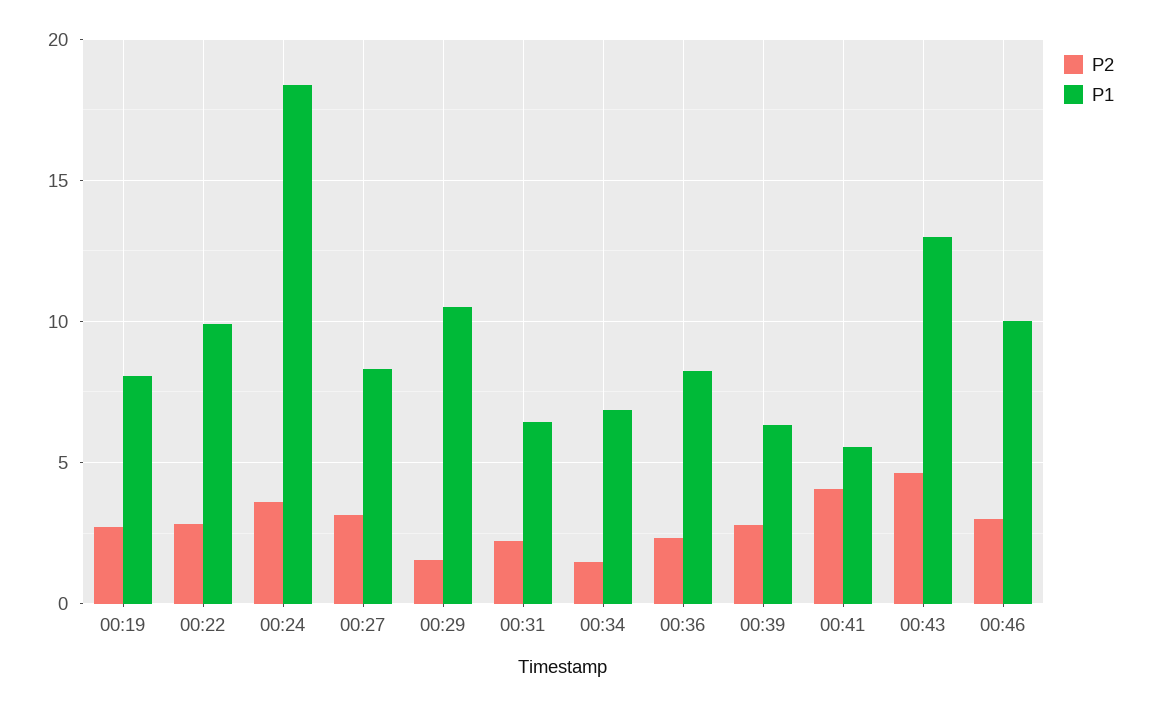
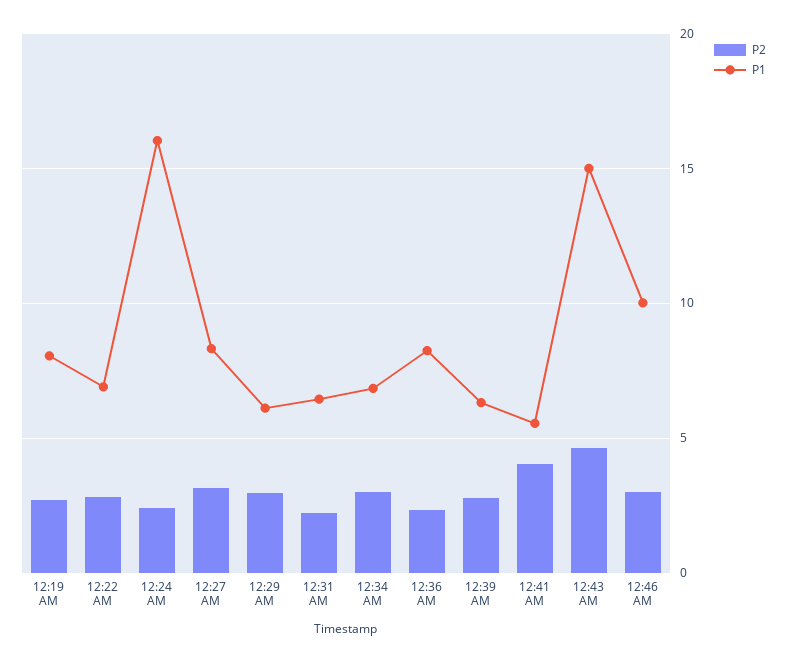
  {
    "P2": {
      "00:19": 2.5,
      "00:22": 3,
-     "00:24": 3.5,
+     "00:24": 2.5,
      "00:27": 3,
-     "00:29": 1.5,
+     "00:29": 3,
      "00:31": 2,
-     "00:34": 1.5,
+     "00:34": 3,
      "00:36": 2.5,
      "00:39": 3,
      "00:41": 4,
      "00:43": 4.5,
      "00:46": 3
    },
    "P1": {
      "00:19": 8,
-     "00:22": 10,
+     "00:22": 7,
-     "00:24": 18.5,
+     "00:24": 16,
      "00:27": 8.5,
-     "00:29": 10.5,
+     "00:29": 6,
      "00:31": 6.5,
      "00:34": 7,
      "00:36": 8.5,
      "00:39": 6.5,
      "00:41": 5.5,
-     "00:43": 13,
+     "00:43": 15,
      "00:46": 10
    }
  }

